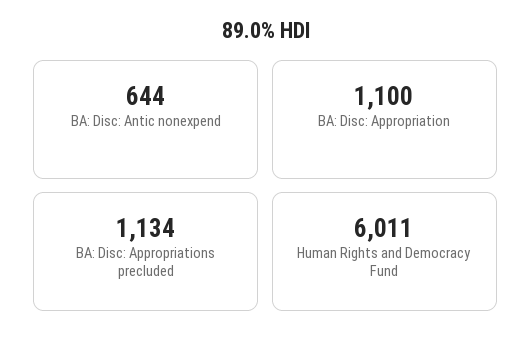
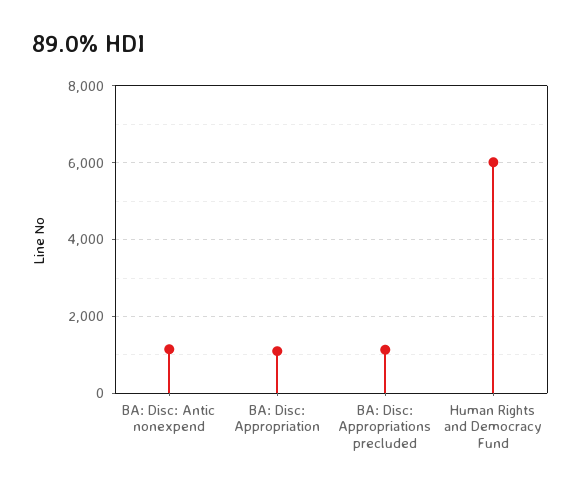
  {
-   "BA: Disc: Antic nonexpend": 644,
+   "BA: Disc: Antic nonexpend": 1200,
    "BA: Disc: Appropriation": 1100,
    "BA: Disc: Appropriations precluded": 1134,
    "Human Rights and Democracy Fund": 6011
  }

